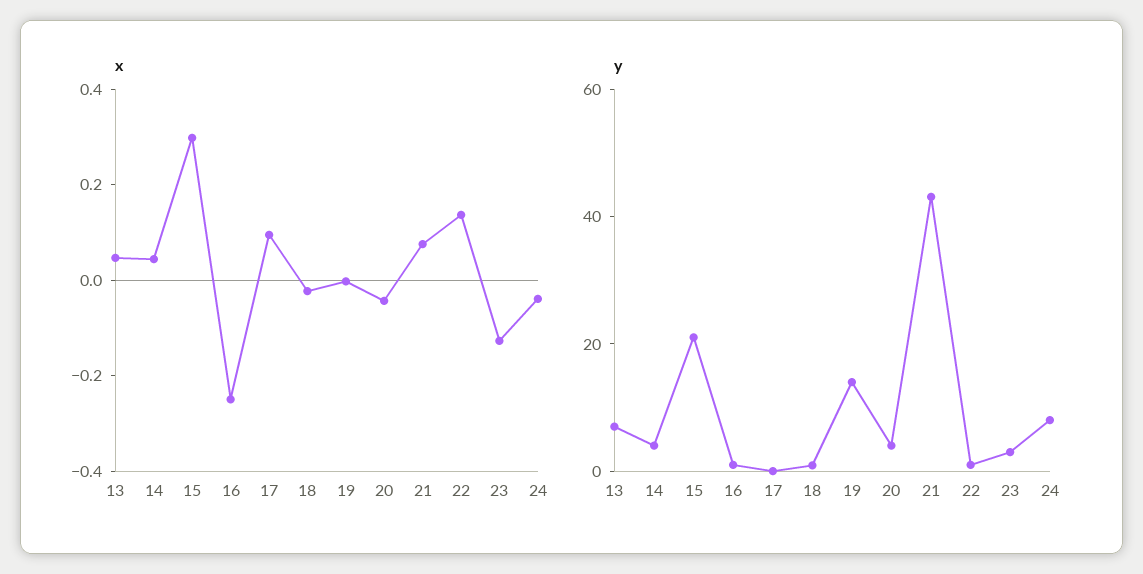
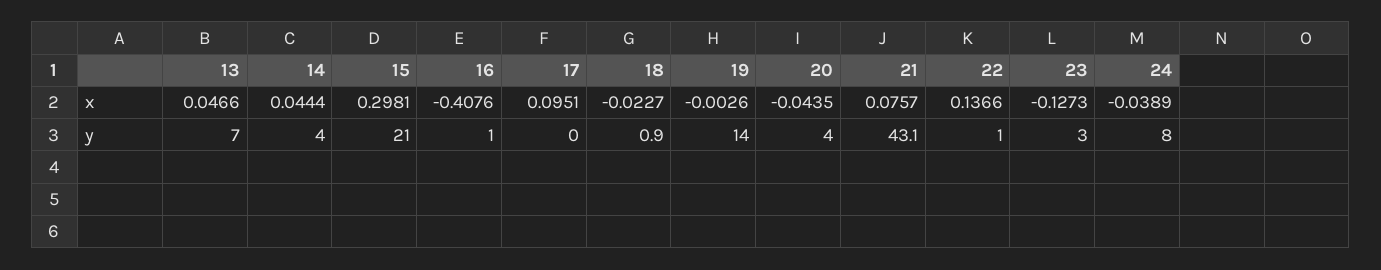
  {
    "x": {
      "13": 0.0466,
      "14": 0.0444,
      "15": 0.2981,
-     "16": -0.25,
+     "16": -0.4076,
      "17": 0.0951,
      "18": -0.0227,
      "19": -0.0026,
      "20": -0.0435,
      "21": 0.0757,
      "22": 0.1366,
      "23": -0.1273,
      "24": -0.0389
    },
    "y": {
      "13": 7,
      "14": 4,
      "15": 21,
      "16": 1,
      "17": 0,
      "18": 0.9,
      "19": 14,
      "20": 4,
      "21": 43.1,
      "22": 1,
      "23": 3,
      "24": 8
    }
  }

